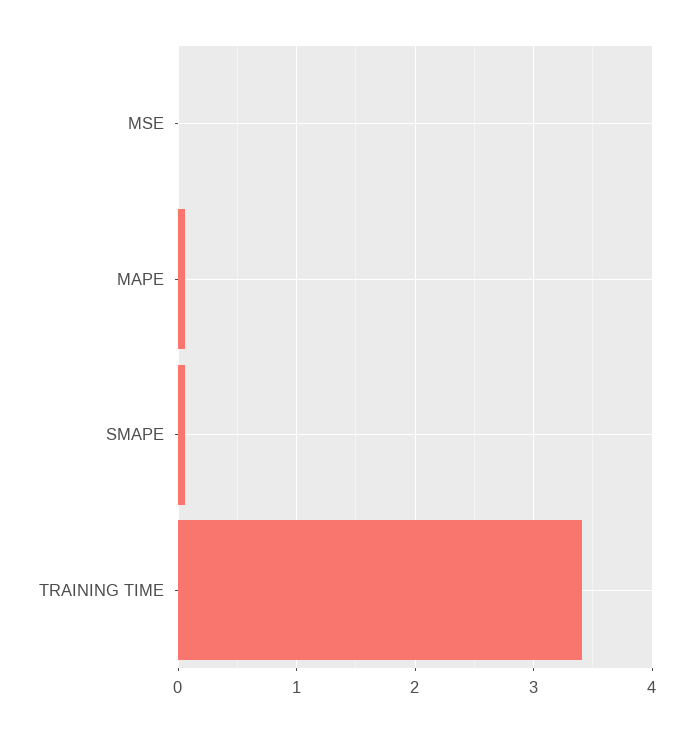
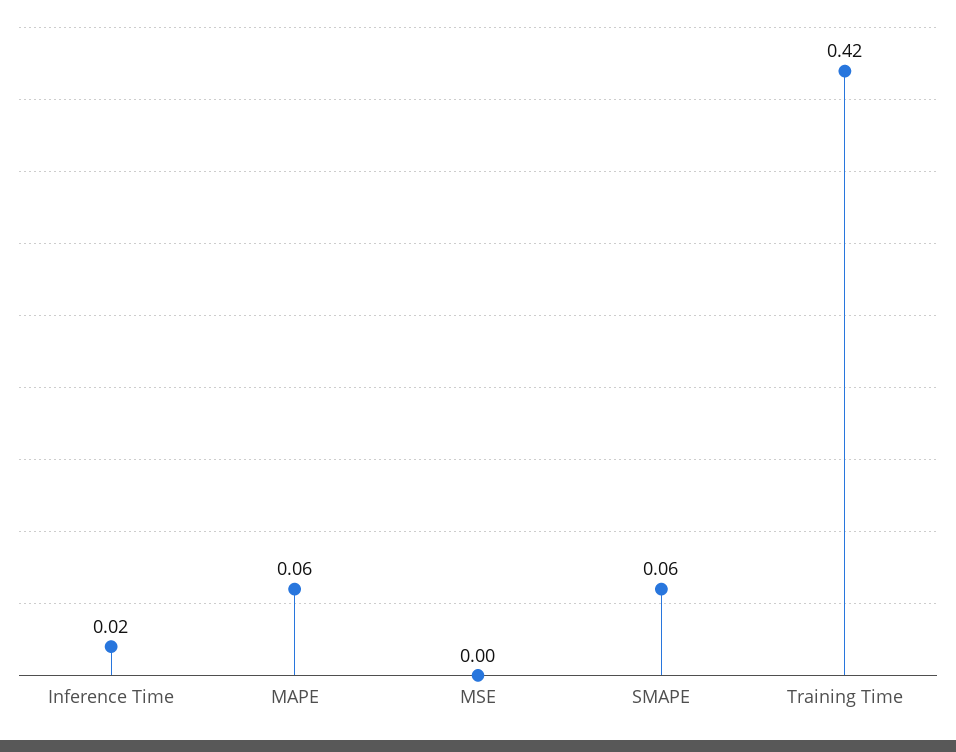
  {
    "MSE": 0,
    "MAPE": 0.06,
    "SMAPE": 0.06,
-   "TRAINING TIME": 3.4
+   "TRAINING TIME": 0.42,
+   "Inference Time": 0.02
  }

